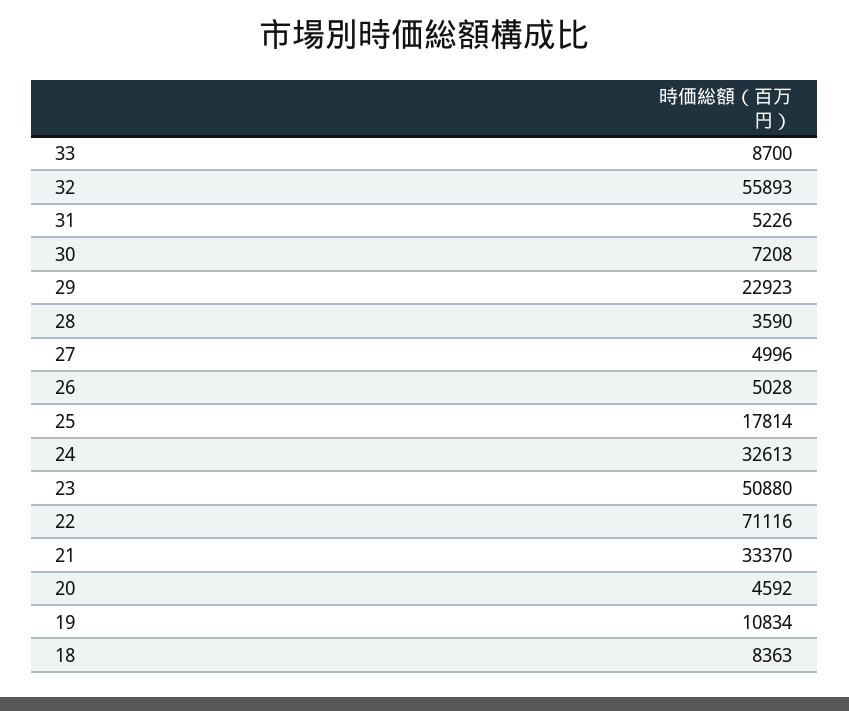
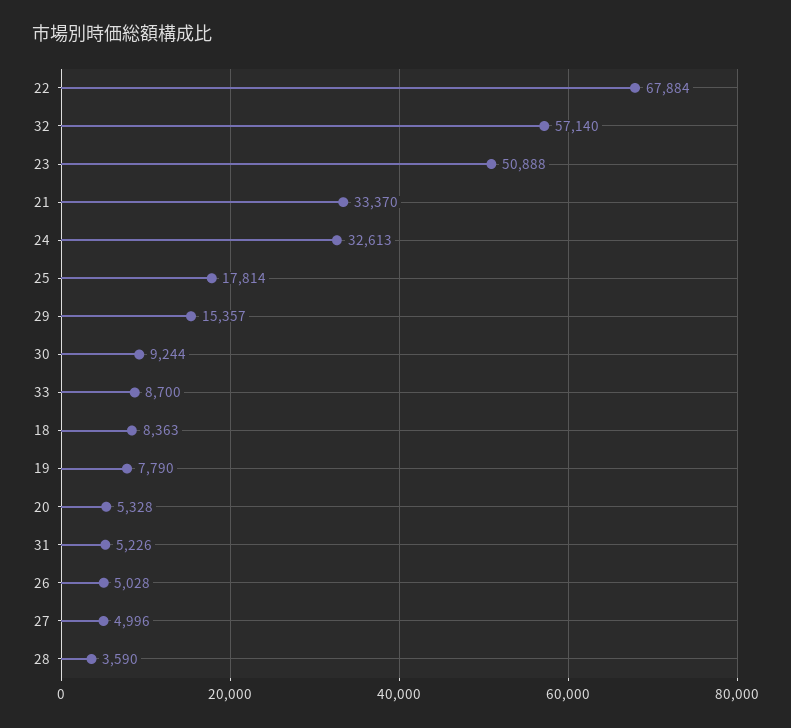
  {
    "33": 8700,
-   "32": 55893,
+   "32": 57140,
    "31": 5226,
-   "30": 7208,
+   "30": 9244,
-   "29": 22923,
+   "29": 15357,
    "28": 3590,
    "27": 4996,
    "26": 5028,
    "25": 17814,
    "24": 32613,
-   "23": 50880,
+   "23": 50888,
-   "22": 71116,
+   "22": 67884,
    "21": 33370,
-   "20": 4592,
+   "20": 5328,
-   "19": 10834,
+   "19": 7790,
    "18": 8363
  }

